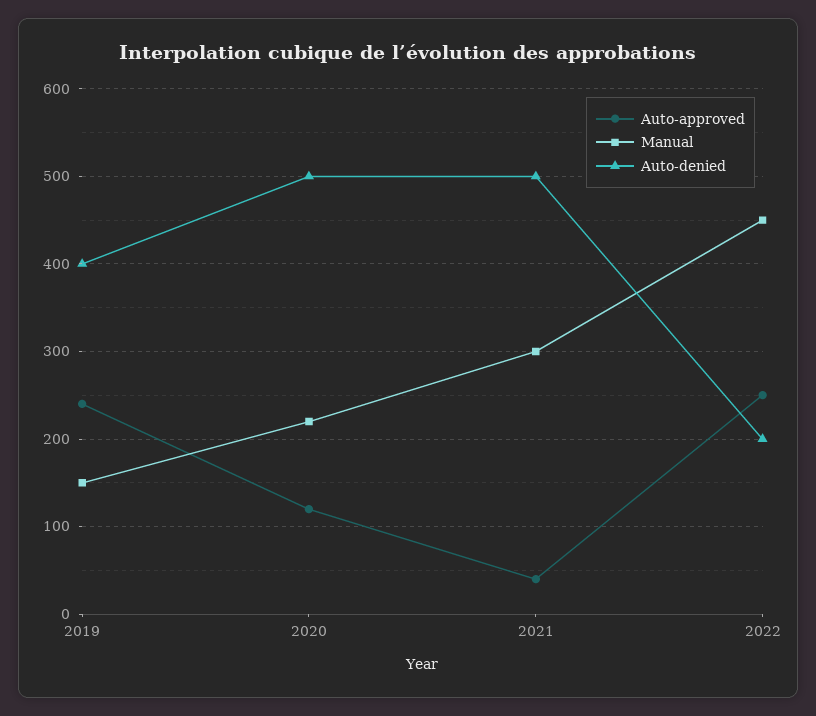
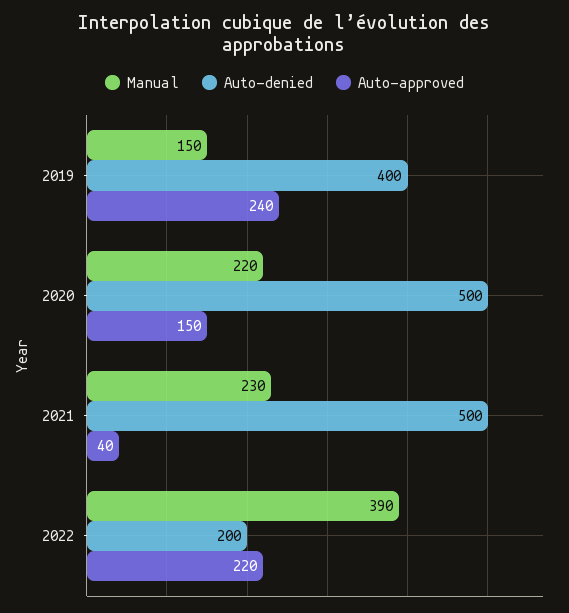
  {
    "Auto-approved": {
      "2019": 240,
-     "2020": 120,
+     "2020": 150,
      "2021": 40,
-     "2022": 250
+     "2022": 220
    },
    "Manual": {
      "2019": 150,
      "2020": 220,
-     "2021": 300,
+     "2021": 230,
-     "2022": 450
+     "2022": 390
    },
    "Auto-denied": {
      "2019": 400,
      "2020": 500,
      "2021": 500,
      "2022": 200
    }
  }

